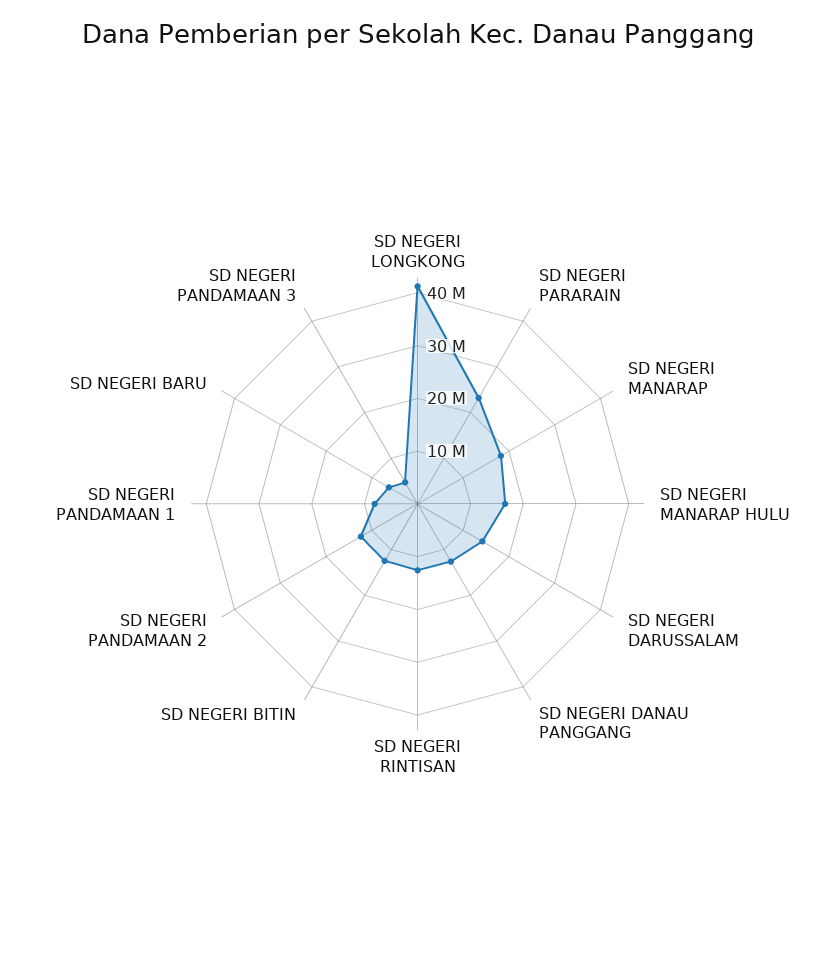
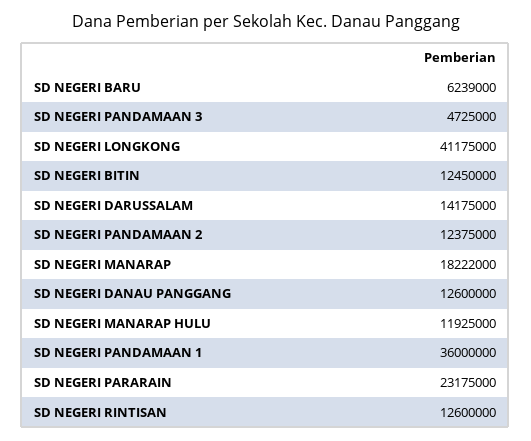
  {
    "SD NEGERI LONGKONG": 41175000,
    "SD NEGERI PARARAIN": 23175000,
    "SD NEGERI MANARAP": 18222000,
-   "SD NEGERI MANARAP HULU": 16000000,
+   "SD NEGERI MANARAP HULU": 11925000,
    "SD NEGERI DARUSSALAM": 14175000,
    "SD NEGERI DANAU PANGGANG": 12600000,
    "SD NEGERI RINTISAN": 12600000,
    "SD NEGERI BITIN": 12450000,
    "SD NEGERI PANDAMAAN 2": 12375000,
-   "SD NEGERI PANDAMAAN 1": 8000000,
+   "SD NEGERI PANDAMAAN 1": 36000000,
    "SD NEGERI BARU": 6239000,
    "SD NEGERI PANDAMAAN 3": 4725000
  }

